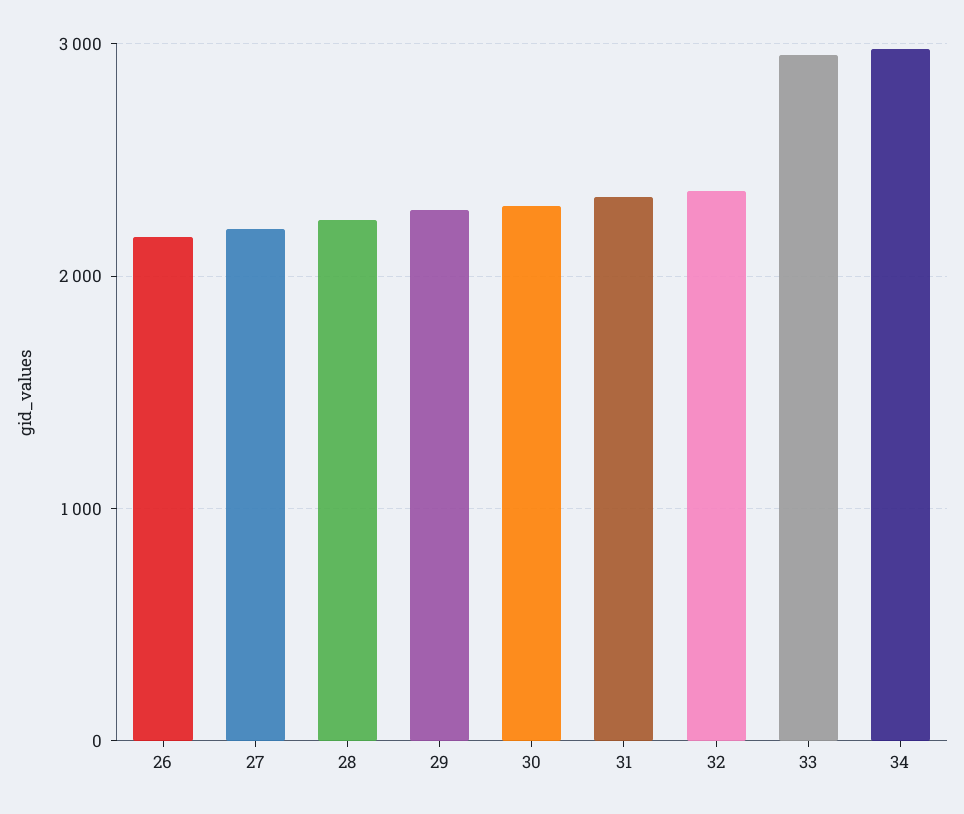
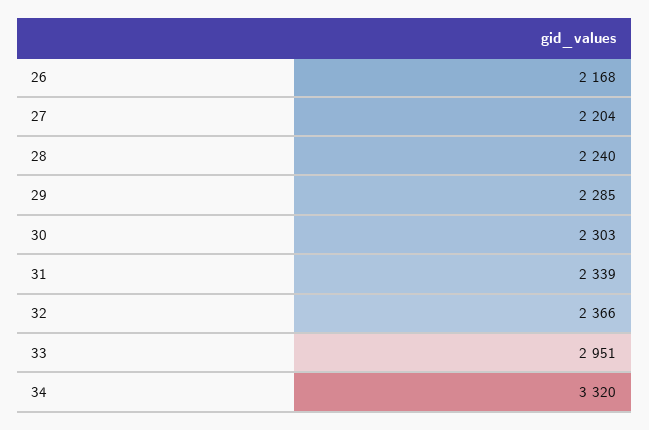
  {
    "26": 2168,
    "27": 2204,
    "28": 2240,
    "29": 2285,
    "30": 2303,
    "31": 2339,
    "32": 2366,
    "33": 2951,
-   "34": 3000
+   "34": 3320
  }

